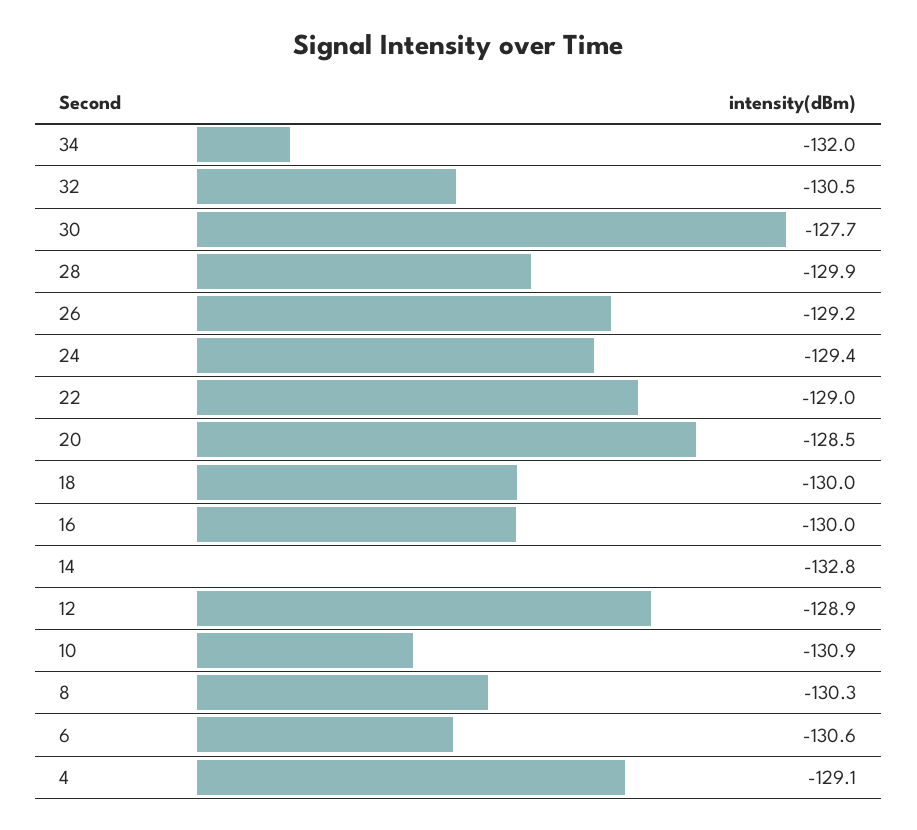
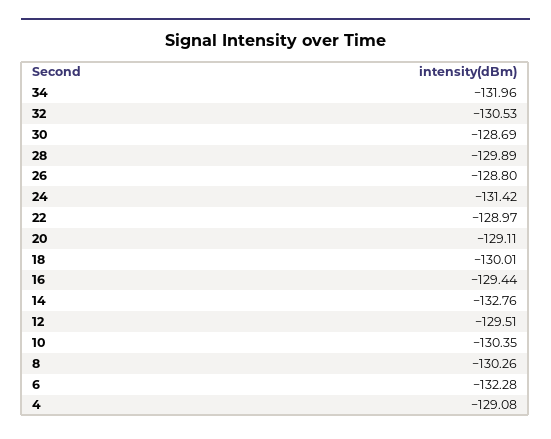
  {
    "34": -131.96,
    "32": -130.53,
-   "30": -127.7,
+   "30": -128.69,
    "28": -129.89,
-   "26": -129.2,
+   "26": -128.8,
-   "24": -129.4,
+   "24": -131.42,
    "22": -128.97,
-   "20": -128.5,
+   "20": -129.11,
    "18": -130.01,
-   "16": -130,
+   "16": -129.44,
    "14": -132.76,
-   "12": -128.9,
+   "12": -129.51,
-   "10": -130.9,
+   "10": -130.35,
    "8": -130.26,
-   "6": -130.6,
+   "6": -132.28,
    "4": -129.08
  }

